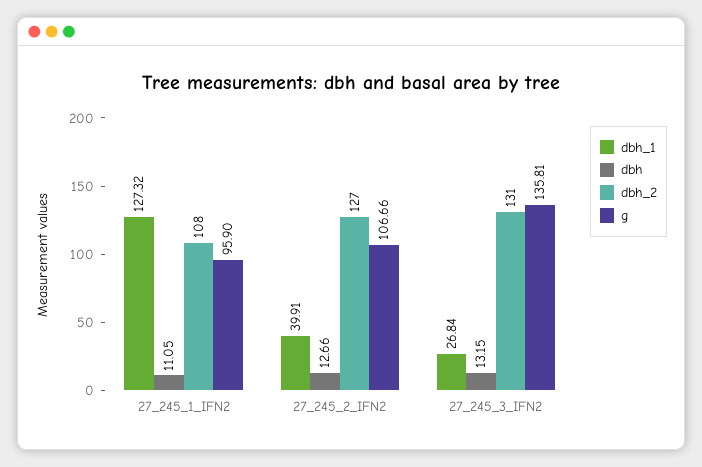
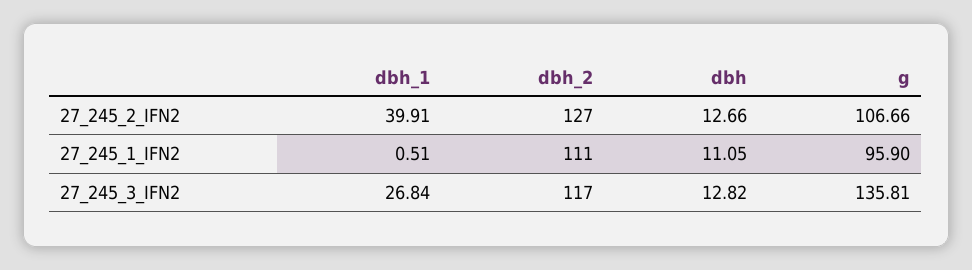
  {
    "dbh_1": {
-     "27_245_1_IFN2": 127.32,
+     "27_245_1_IFN2": 0.51,
      "27_245_2_IFN2": 39.91,
      "27_245_3_IFN2": 26.84
    },
    "dbh": {
      "27_245_1_IFN2": 11.05,
      "27_245_2_IFN2": 12.66,
-     "27_245_3_IFN2": 13.15
+     "27_245_3_IFN2": 12.82
    },
    "dbh_2": {
-     "27_245_1_IFN2": 108,
+     "27_245_1_IFN2": 111,
      "27_245_2_IFN2": 127,
-     "27_245_3_IFN2": 131
+     "27_245_3_IFN2": 117
    },
    "g": {
      "27_245_1_IFN2": 95.9,
      "27_245_2_IFN2": 106.66,
      "27_245_3_IFN2": 135.81
    }
  }

